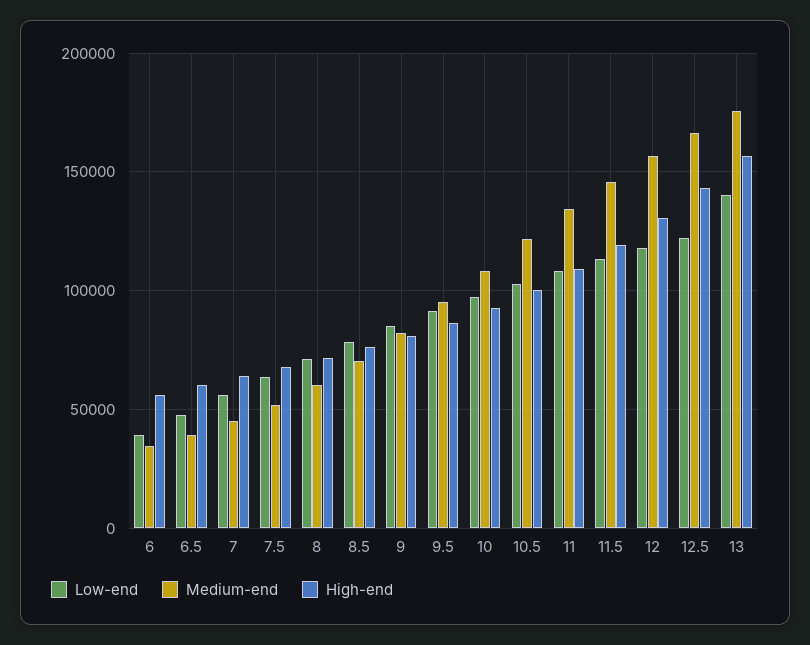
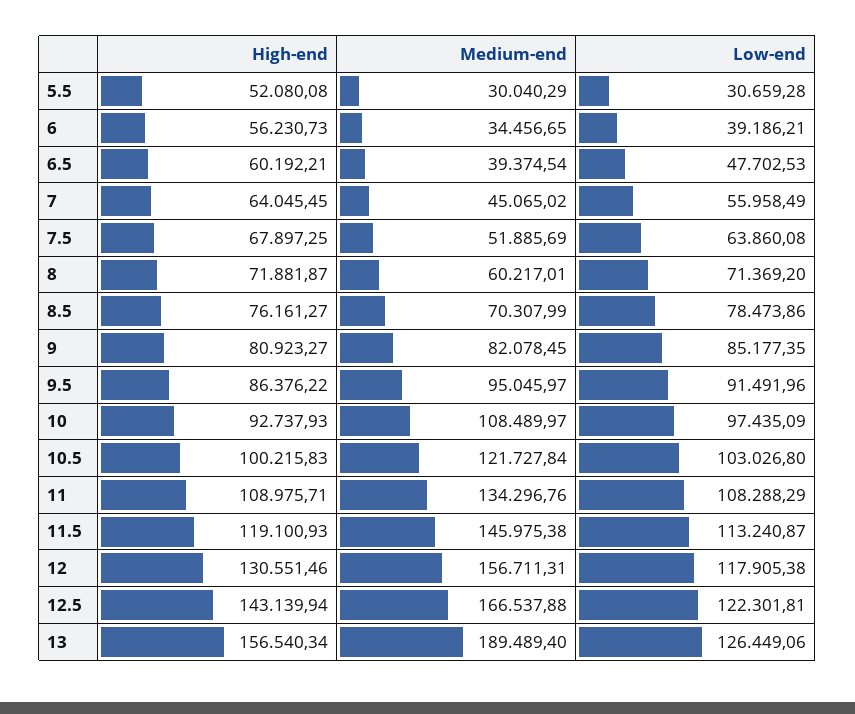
  {
    "Low-end": {
      "6": 39186.21,
      "6.5": 47702.53,
      "7": 55958.49,
      "7.5": 63860.08,
      "8": 71369.2,
      "8.5": 78473.86,
      "9": 85177.35,
      "9.5": 91491.96,
      "10": 97435.09,
      "10.5": 103026.8,
      "11": 108288.29,
      "11.5": 113240.87,
      "12": 117905.38,
      "12.5": 122301.81,
-     "13": 140000
+     "13": 126449.06,
+     "5.5": 30659.28
    },
    "Medium-end": {
      "6": 34456.65,
      "6.5": 39374.54,
      "7": 45065.02,
      "7.5": 51885.69,
      "8": 60217.01,
      "8.5": 70307.99,
      "9": 82078.45,
      "9.5": 95045.97,
      "10": 108489.97,
      "10.5": 121727.84,
      "11": 134296.76,
      "11.5": 145975.38,
      "12": 156711.31,
      "12.5": 166537.88,
-     "13": 175000
+     "13": 189489.4,
+     "5.5": 30040.29
    },
    "High-end": {
      "6": 56230.73,
      "6.5": 60192.21,
      "7": 64045.45,
      "7.5": 67897.25,
      "8": 71881.87,
      "8.5": 76161.27,
      "9": 80923.27,
      "9.5": 86376.22,
      "10": 92737.93,
      "10.5": 100215.83,
      "11": 108975.71,
      "11.5": 119100.93,
      "12": 130551.46,
      "12.5": 143139.94,
-     "13": 156540.34
+     "13": 156540.34,
+     "5.5": 52080.08
    }
  }

